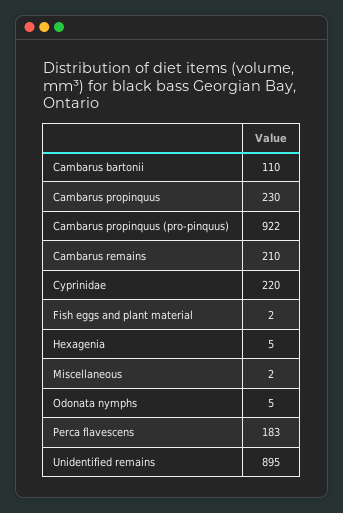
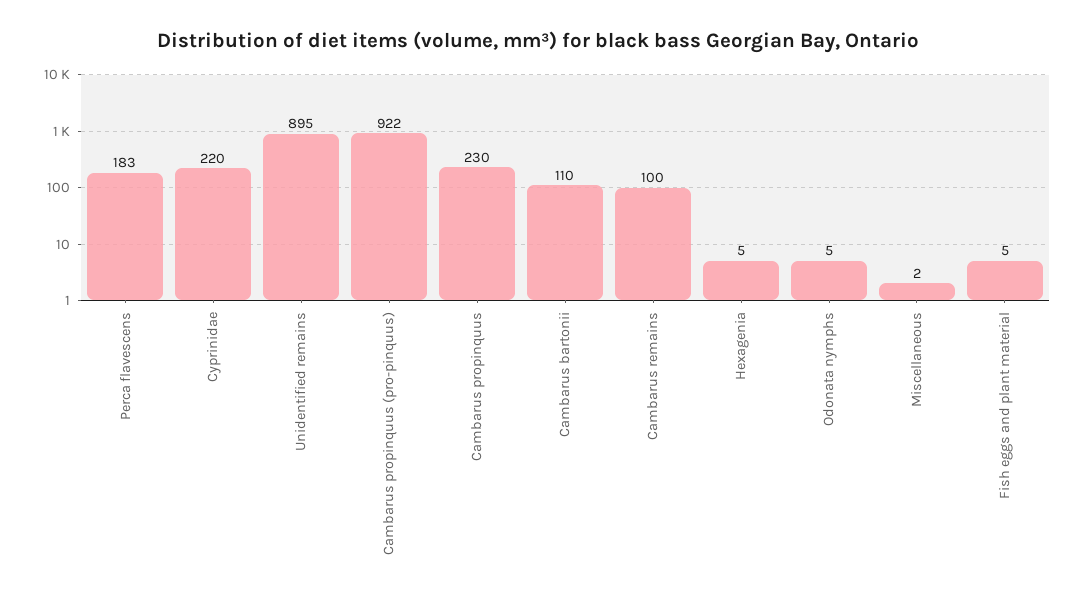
  {
    "Cambarus bartonii": 110,
    "Cambarus propinquus": 230,
    "Cambarus propinquus (pro-pinquus)": 922,
-   "Cambarus remains": 210,
+   "Cambarus remains": 100,
    "Cyprinidae": 220,
-   "Fish eggs and plant material": 2,
+   "Fish eggs and plant material": 5,
    "Hexagenia": 5,
    "Miscellaneous": 2,
    "Odonata nymphs": 5,
    "Perca flavescens": 183,
    "Unidentified remains": 895
  }

